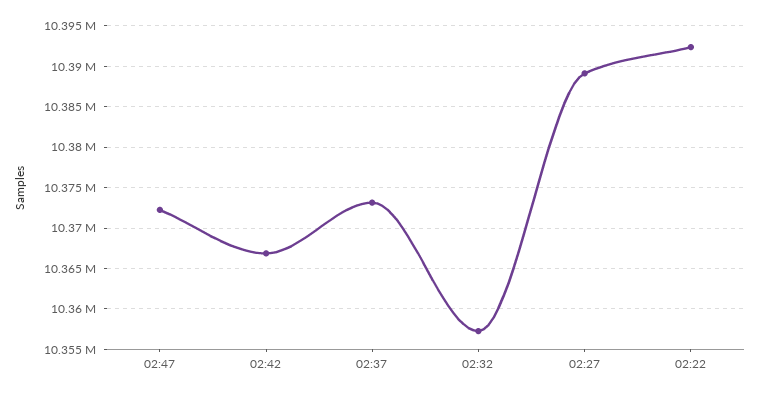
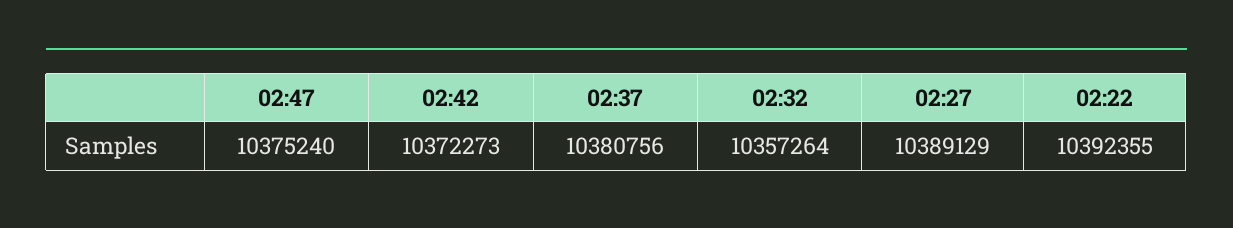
  {
-   "02:47": 10372000,
+   "02:47": 10375240,
-   "02:42": 10367000,
+   "02:42": 10372273,
-   "02:37": 10373000,
+   "02:37": 10380756,
    "02:32": 10357264,
    "02:27": 10389129,
    "02:22": 10392355
  }

